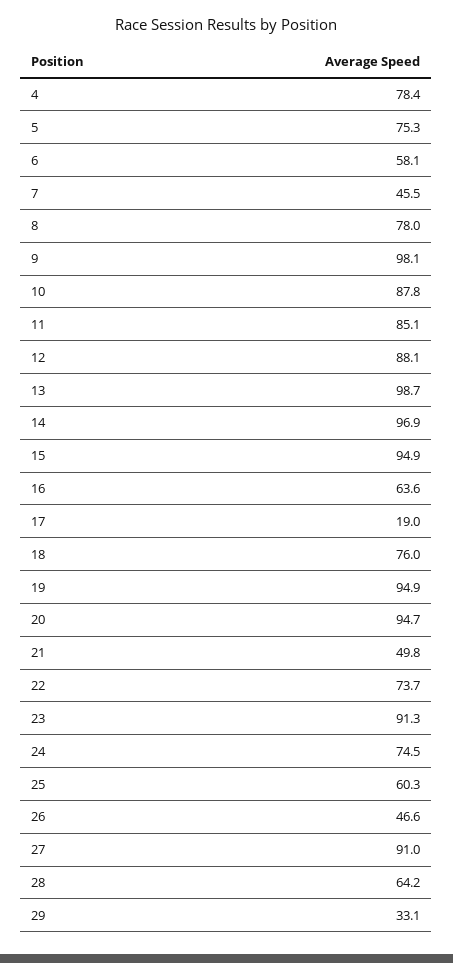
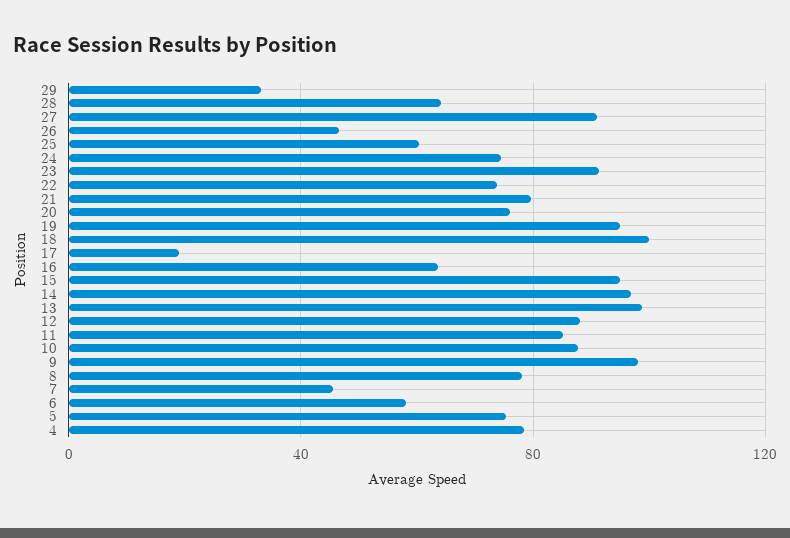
  {
    "4": 78.4,
    "5": 75.3,
    "6": 58.1,
    "7": 45.5,
    "8": 78,
    "9": 98.1,
    "10": 87.8,
    "11": 85.1,
    "12": 88.1,
    "13": 98.7,
    "14": 96.9,
    "15": 94.9,
    "16": 63.6,
    "17": 19,
-   "18": 76,
+   "18": 100,
    "19": 94.9,
-   "20": 94.7,
+   "20": 75,
-   "21": 49.8,
+   "21": 80,
    "22": 73.7,
    "23": 91.3,
    "24": 74.5,
    "25": 60.3,
    "26": 46.6,
    "27": 91,
    "28": 64.2,
    "29": 33.1
  }

